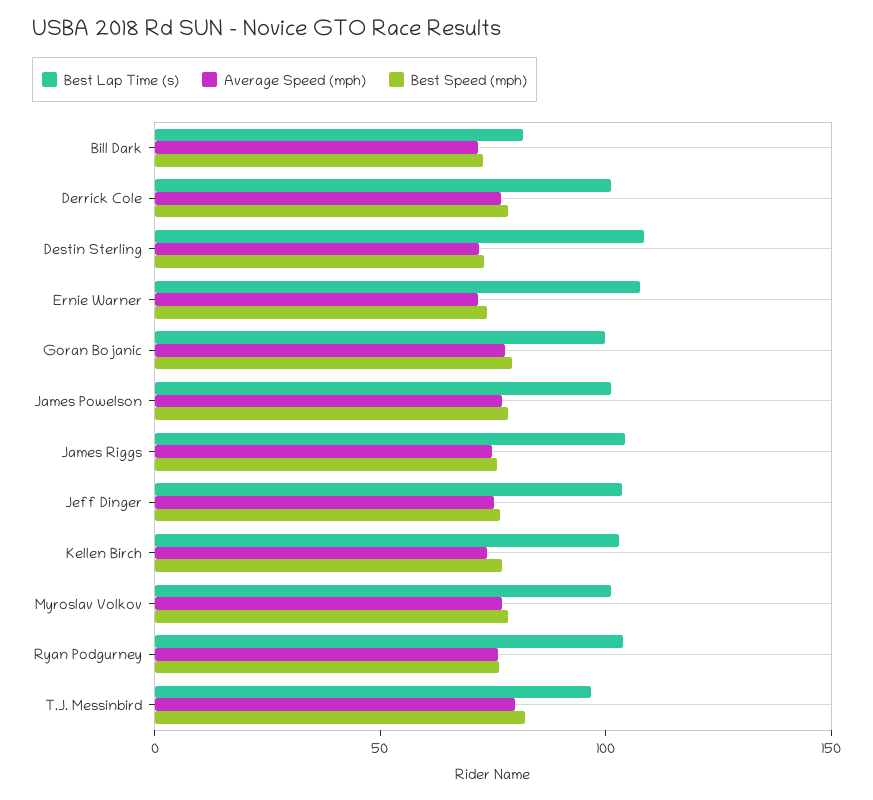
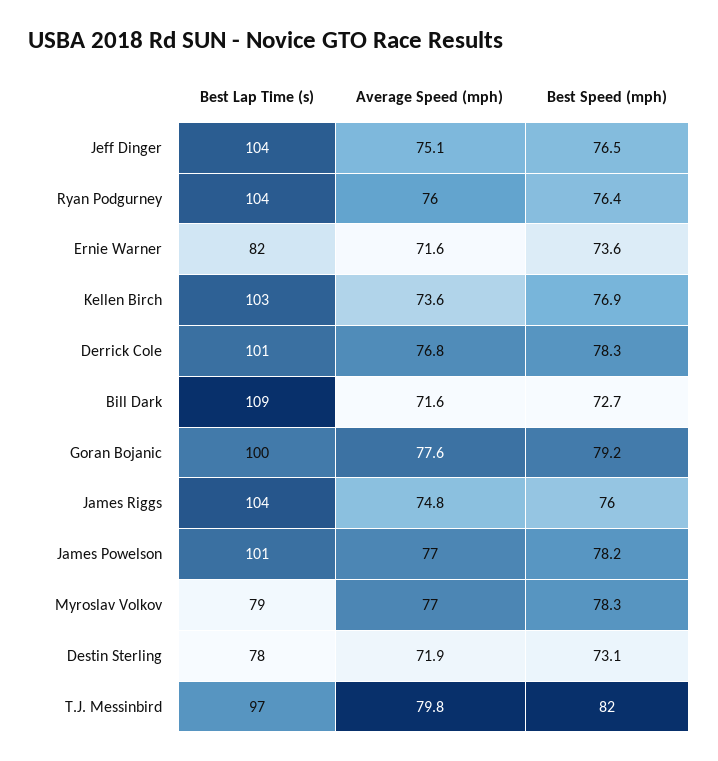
  {
    "Best Lap Time (s)": {
-     "Bill Dark": 80,
+     "Bill Dark": 109,
      "Derrick Cole": 101,
-     "Destin Sterling": 110,
+     "Destin Sterling": 78,
-     "Ernie Warner": 110,
+     "Ernie Warner": 82,
      "Goran Bojanic": 100,
      "James Powelson": 101,
      "James Riggs": 104,
      "Jeff Dinger": 104,
      "Kellen Birch": 103,
-     "Myroslav Volkov": 100,
+     "Myroslav Volkov": 79,
      "Ryan Podgurney": 104,
      "T.J. Messinbird": 97
    },
    "Average Speed (mph)": {
      "Bill Dark": 71.6,
      "Derrick Cole": 76.8,
      "Destin Sterling": 71.9,
      "Ernie Warner": 71.6,
      "Goran Bojanic": 77.6,
      "James Powelson": 77,
      "James Riggs": 74.8,
      "Jeff Dinger": 75.1,
      "Kellen Birch": 73.6,
      "Myroslav Volkov": 77,
      "Ryan Podgurney": 76,
      "T.J. Messinbird": 79.8
    },
    "Best Speed (mph)": {
      "Bill Dark": 72.7,
      "Derrick Cole": 78.3,
      "Destin Sterling": 73.1,
      "Ernie Warner": 73.6,
      "Goran Bojanic": 79.2,
      "James Powelson": 78.2,
      "James Riggs": 76,
      "Jeff Dinger": 76.5,
      "Kellen Birch": 76.9,
      "Myroslav Volkov": 78.3,
      "Ryan Podgurney": 76.4,
      "T.J. Messinbird": 82
    }
  }

